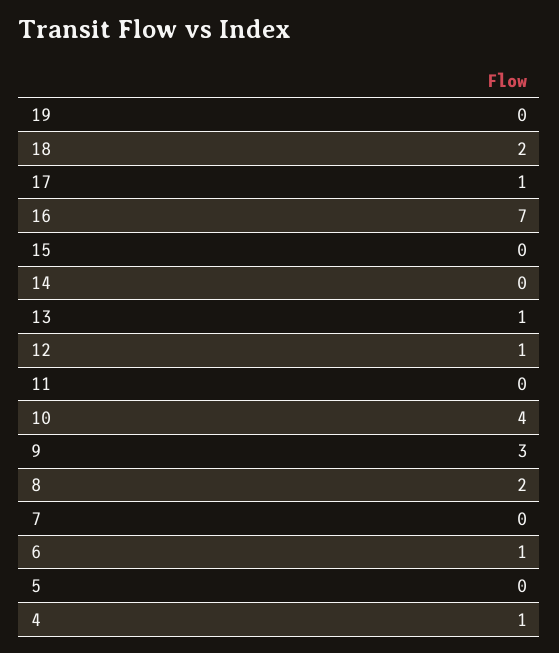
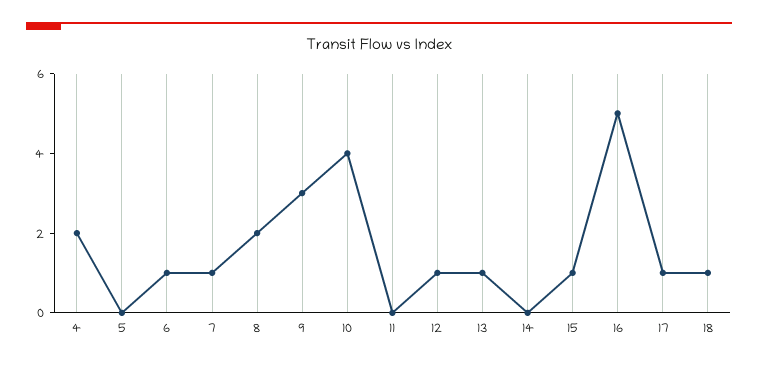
  {
-   "19": 0,
-   "18": 2,
+   "18": 1,
    "17": 1,
-   "16": 7,
+   "16": 5,
-   "15": 0,
+   "15": 1,
    "14": 0,
    "13": 1,
    "12": 1,
    "11": 0,
    "10": 4,
    "9": 3,
    "8": 2,
-   "7": 0,
+   "7": 1,
    "6": 1,
    "5": 0,
-   "4": 1
+   "4": 2
  }

